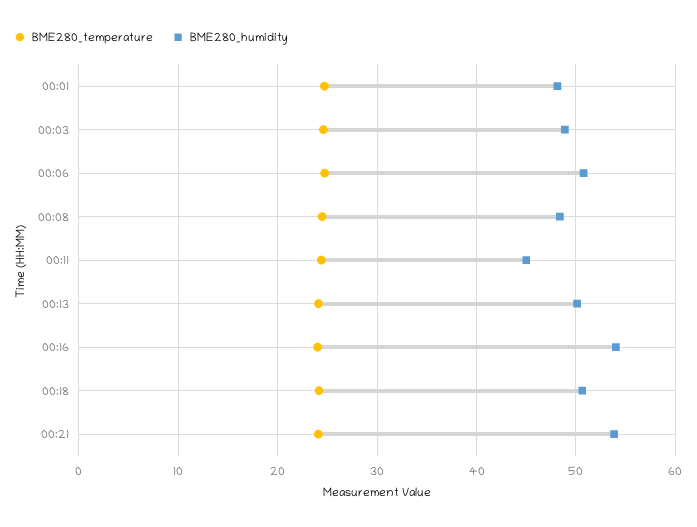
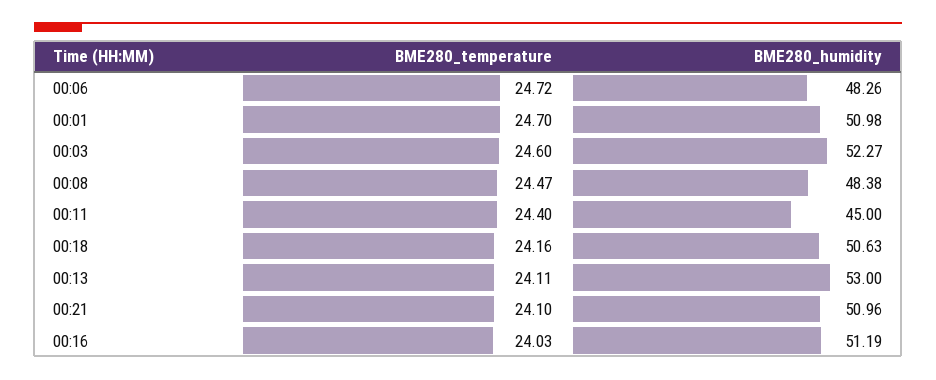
  {
    "BME280_temperature": {
      "00:01": 24.7,
      "00:03": 24.6,
      "00:06": 24.72,
      "00:08": 24.47,
      "00:11": 24.4,
      "00:13": 24.11,
      "00:16": 24.03,
      "00:18": 24.16,
      "00:21": 24.1
    },
    "BME280_humidity": {
-     "00:01": 48,
+     "00:01": 50.98,
-     "00:03": 49,
+     "00:03": 52.27,
-     "00:06": 51,
+     "00:06": 48.26,
      "00:08": 48.38,
      "00:11": 45,
-     "00:13": 50,
+     "00:13": 53,
-     "00:16": 54,
+     "00:16": 51.19,
      "00:18": 50.63,
-     "00:21": 54
+     "00:21": 50.96
    }
  }

